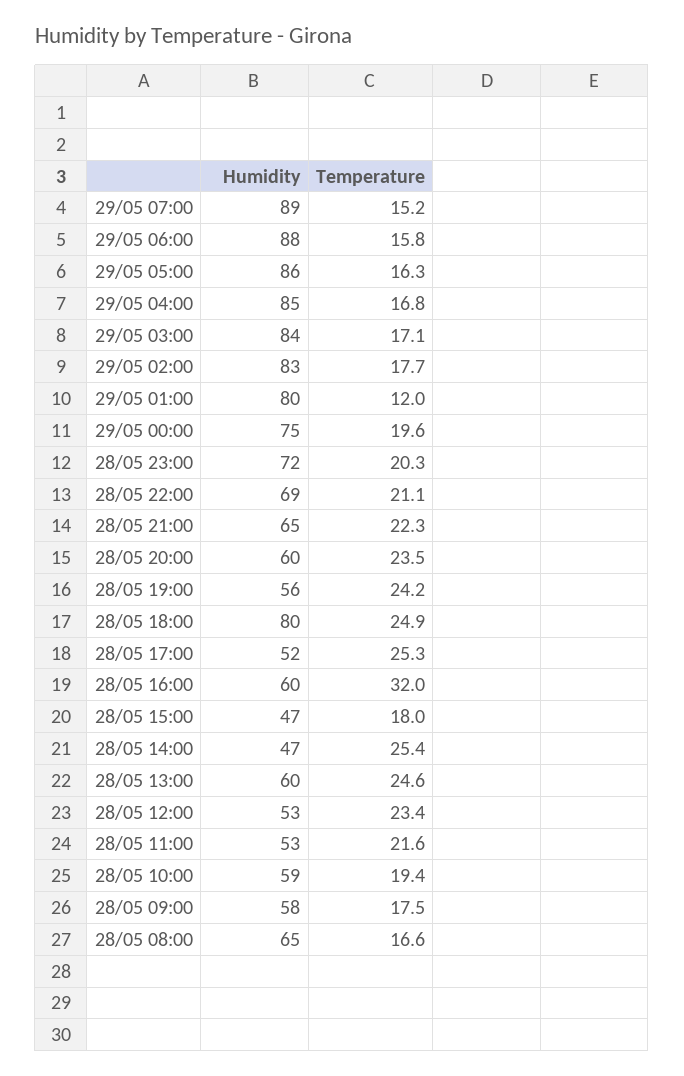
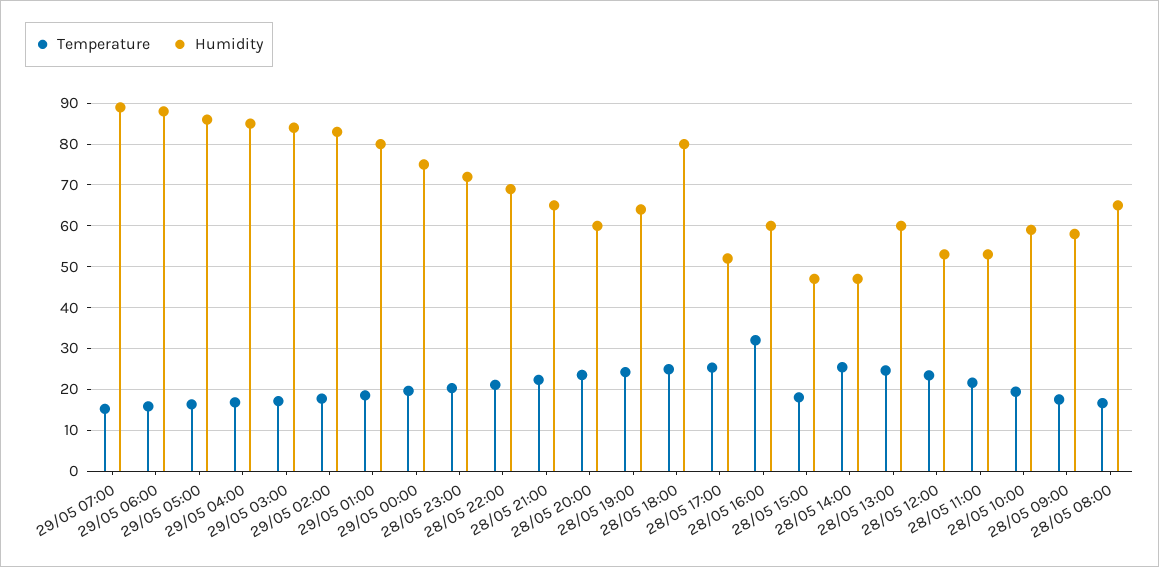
  {
    "Humidity": {
      "29/05 07:00": 89,
      "29/05 06:00": 88,
      "29/05 05:00": 86,
      "29/05 04:00": 85,
      "29/05 03:00": 84,
      "29/05 02:00": 83,
      "29/05 01:00": 80,
      "29/05 00:00": 75,
      "28/05 23:00": 72,
      "28/05 22:00": 69,
      "28/05 21:00": 65,
      "28/05 20:00": 60,
-     "28/05 19:00": 56,
+     "28/05 19:00": 64,
      "28/05 18:00": 80,
      "28/05 17:00": 52,
      "28/05 16:00": 60,
      "28/05 15:00": 47,
      "28/05 14:00": 47,
      "28/05 13:00": 60,
      "28/05 12:00": 53,
      "28/05 11:00": 53,
      "28/05 10:00": 59,
      "28/05 09:00": 58,
      "28/05 08:00": 65
    },
    "Temperature": {
      "29/05 07:00": 15.2,
      "29/05 06:00": 15.8,
      "29/05 05:00": 16.3,
      "29/05 04:00": 16.8,
      "29/05 03:00": 17.1,
      "29/05 02:00": 17.7,
-     "29/05 01:00": 12,
+     "29/05 01:00": 18,
      "29/05 00:00": 19.6,
      "28/05 23:00": 20.3,
      "28/05 22:00": 21.1,
      "28/05 21:00": 22.3,
      "28/05 20:00": 23.5,
      "28/05 19:00": 24.2,
      "28/05 18:00": 24.9,
      "28/05 17:00": 25.3,
      "28/05 16:00": 32,
      "28/05 15:00": 18,
      "28/05 14:00": 25.4,
      "28/05 13:00": 24.6,
      "28/05 12:00": 23.4,
      "28/05 11:00": 21.6,
      "28/05 10:00": 19.4,
      "28/05 09:00": 17.5,
      "28/05 08:00": 16.6
    }
  }

